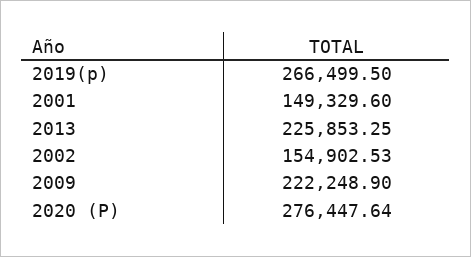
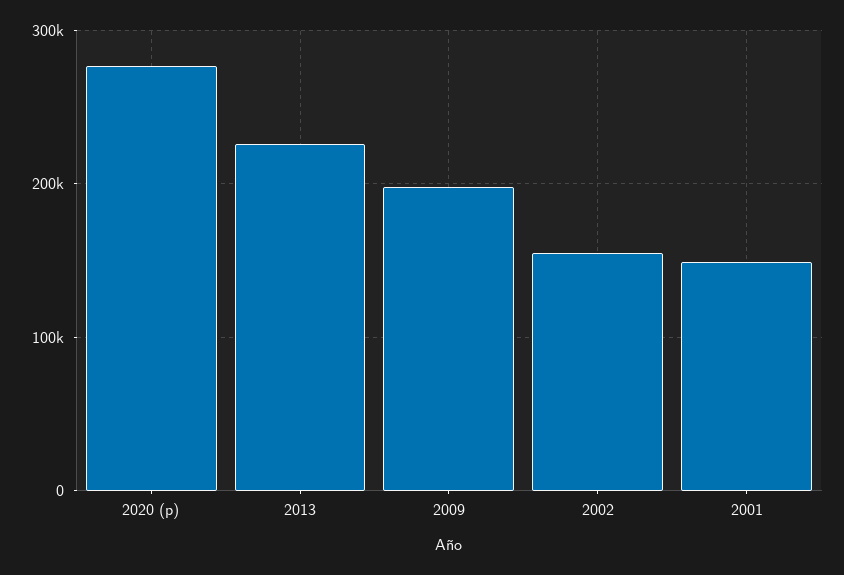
  {
-   "2019(p)": 266499.5,
    "2001": 149329.6,
    "2013": 225853.25,
    "2002": 154902.53,
-   "2009": 222248.9,
+   "2009": 200000,
    "2020 (P)": 276447.64
  }

